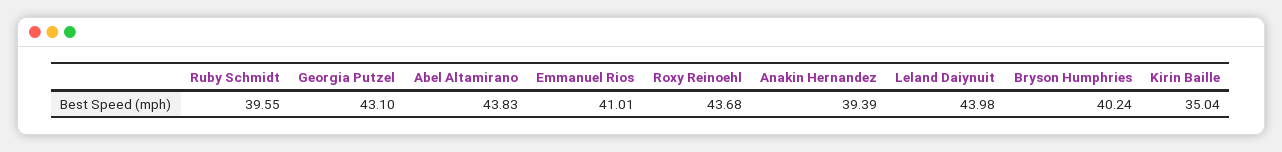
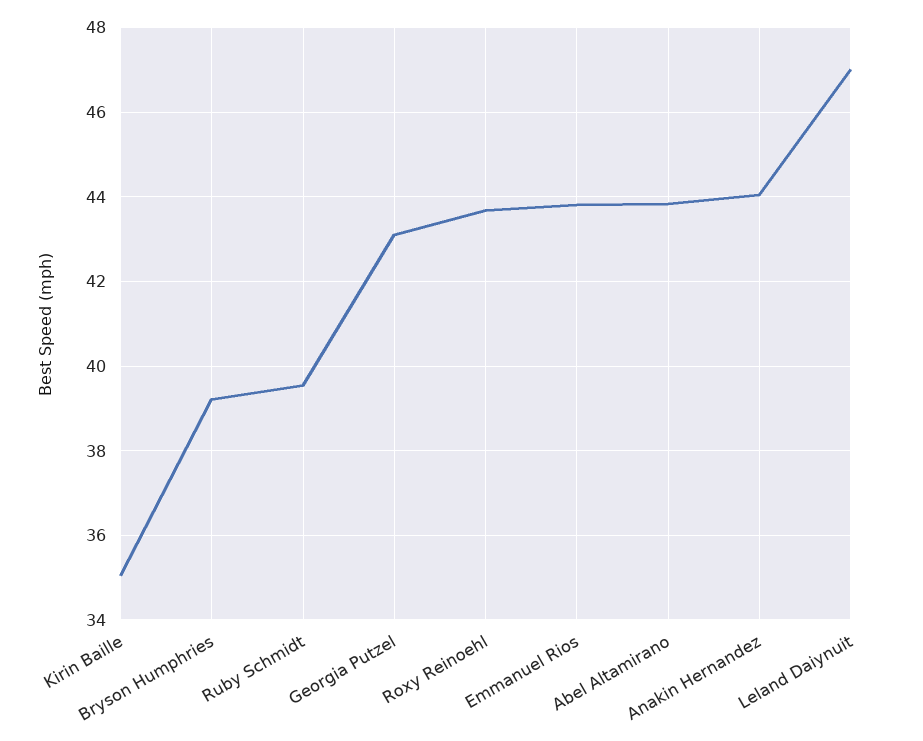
  {
    "Ruby Schmidt": 39.55,
    "Georgia Putzel": 43.1,
    "Abel Altamirano": 43.83,
-   "Emmanuel Rios": 41.01,
+   "Emmanuel Rios": 43.8,
    "Roxy Reinoehl": 43.68,
-   "Anakin Hernandez": 39.39,
+   "Anakin Hernandez": 44,
-   "Leland Daiynuit": 43.98,
+   "Leland Daiynuit": 47,
-   "Bryson Humphries": 40.24,
+   "Bryson Humphries": 39.2,
    "Kirin Baille": 35.04
  }

